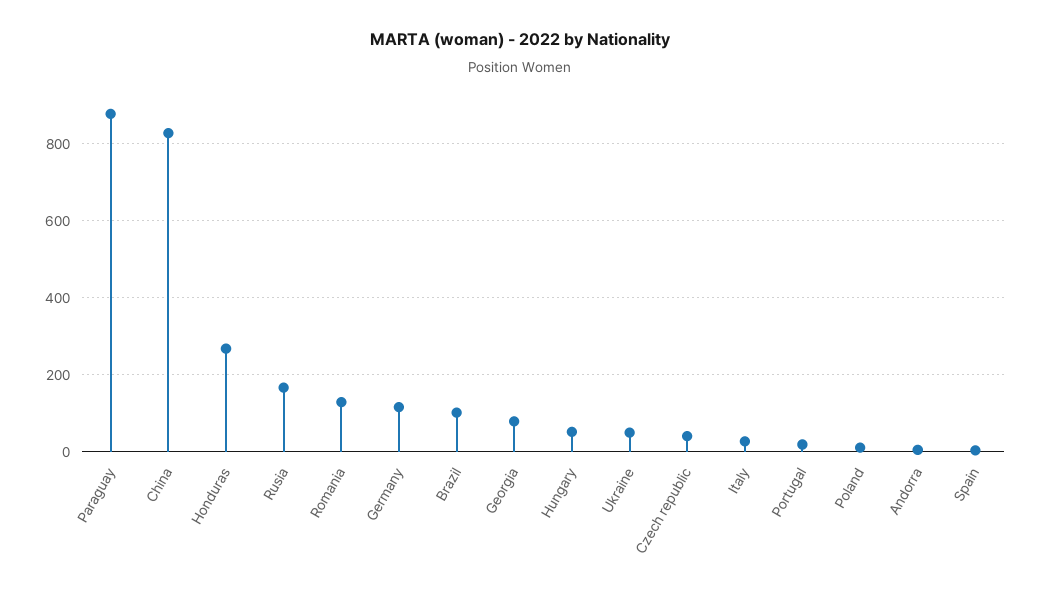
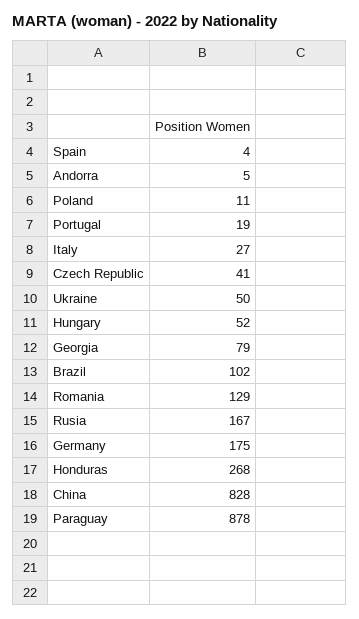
  {
    "Paraguay": 878,
    "China": 828,
    "Honduras": 268,
    "Rusia": 167,
    "Romania": 129,
-   "Germany": 120,
+   "Germany": 175,
    "Brazil": 102,
    "Georgia": 79,
    "Hungary": 52,
    "Ukraine": 50,
    "Czech republic": 41,
    "Italy": 27,
    "Portugal": 19,
    "Poland": 11,
    "Andorra": 5,
    "Spain": 4
  }

